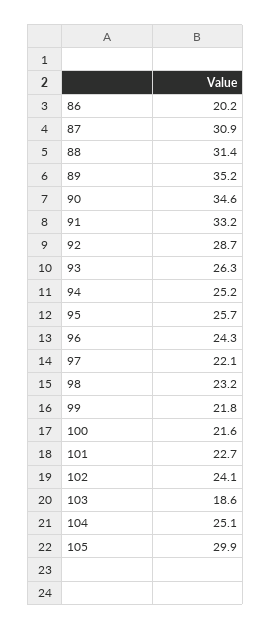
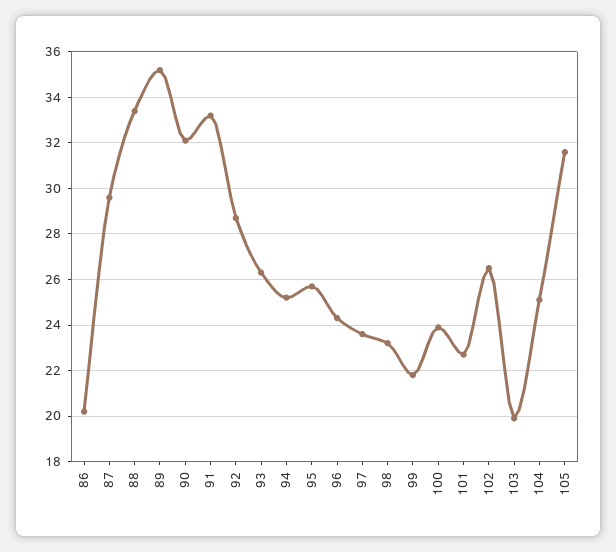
  {
    "86": 20.2,
-   "87": 30.9,
+   "87": 29.5,
-   "88": 31.4,
+   "88": 33.5,
    "89": 35.2,
-   "90": 34.6,
+   "90": 32,
    "91": 33.2,
    "92": 28.7,
    "93": 26.3,
    "94": 25.2,
    "95": 25.7,
    "96": 24.3,
-   "97": 22.1,
+   "97": 23.5,
    "98": 23.2,
    "99": 21.8,
-   "100": 21.6,
+   "100": 24,
    "101": 22.7,
-   "102": 24.1,
+   "102": 26.5,
-   "103": 18.6,
+   "103": 20,
    "104": 25.1,
-   "105": 29.9
+   "105": 31.5
  }

